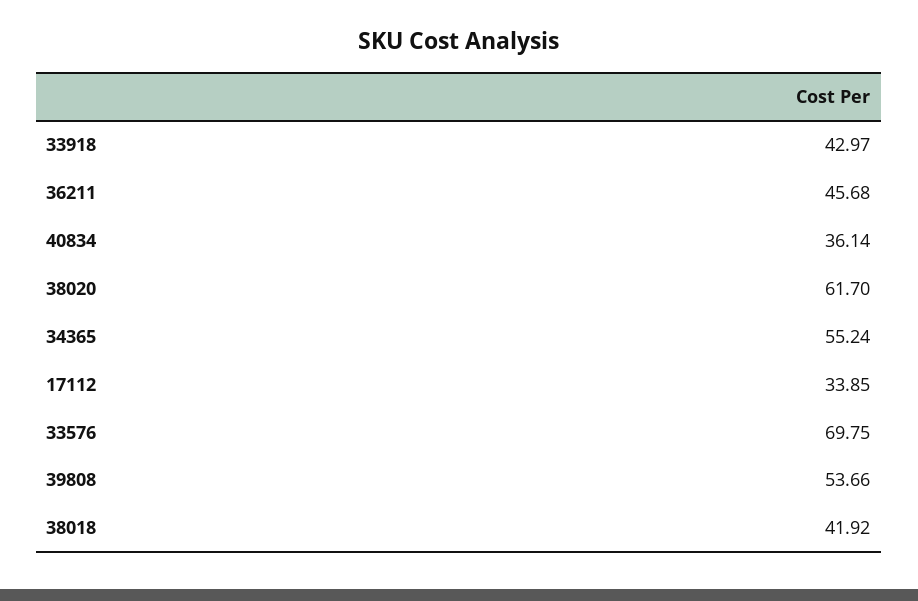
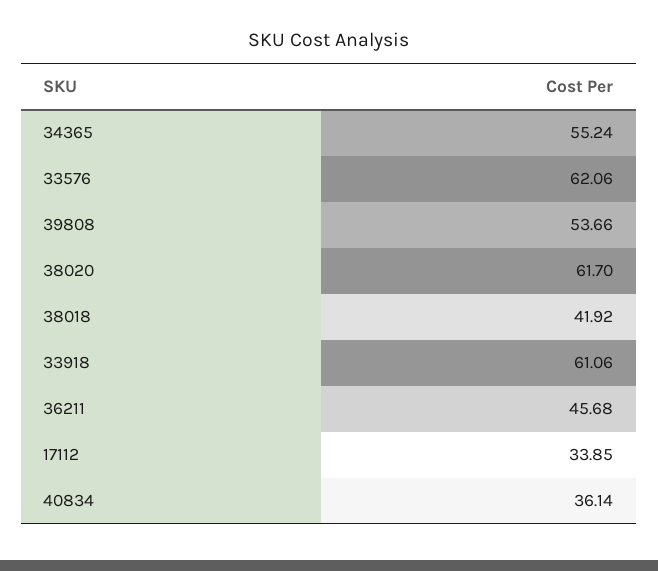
  {
-   "33918": 42.97,
+   "33918": 61.06,
    "36211": 45.68,
    "40834": 36.14,
    "38020": 61.7,
    "34365": 55.24,
    "17112": 33.85,
-   "33576": 69.75,
+   "33576": 62.06,
    "39808": 53.66,
    "38018": 41.92
  }

